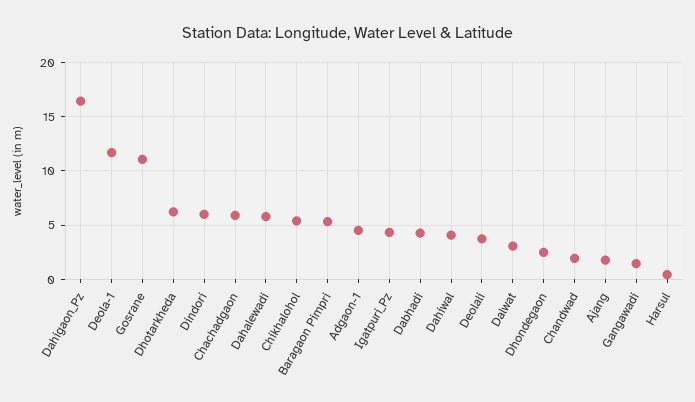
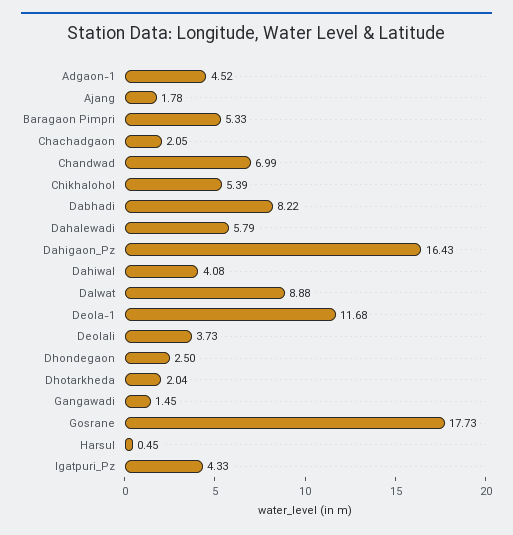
  {
    "Dahigaon_Pz": 16.43,
    "Deola-1": 11.68,
-   "Gosrane": 11,
+   "Gosrane": 17.73,
-   "Dhotarkheda": 6,
+   "Dhotarkheda": 2.04,
-   "Dindori": 6,
-   "Chachadgaon": 6,
+   "Chachadgaon": 2.05,
    "Dahalewadi": 5.79,
    "Chikhalohol": 5.39,
    "Baragaon Pimpri": 5.33,
    "Adgaon-1": 4.52,
    "Igatpuri_Pz": 4.33,
-   "Dabhadi": 4,
+   "Dabhadi": 8.22,
    "Dahiwal": 4.08,
    "Deolali": 3.73,
-   "Dalwat": 3,
+   "Dalwat": 8.88,
    "Dhondegaon": 2.5,
-   "Chandwad": 2,
+   "Chandwad": 6.99,
    "Ajang": 1.78,
    "Gangawadi": 1.45,
    "Harsul": 0.45
  }

